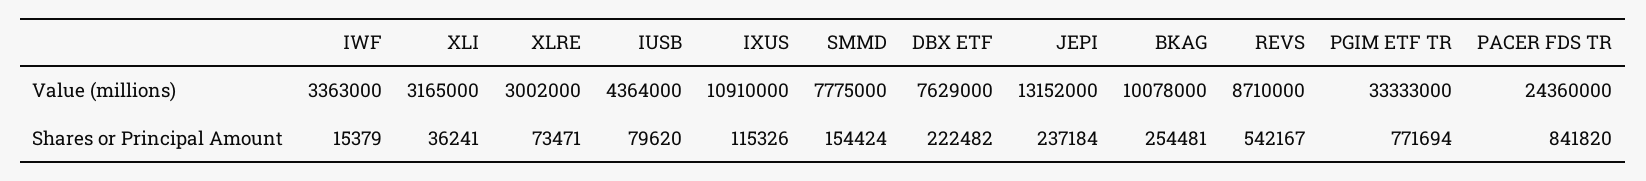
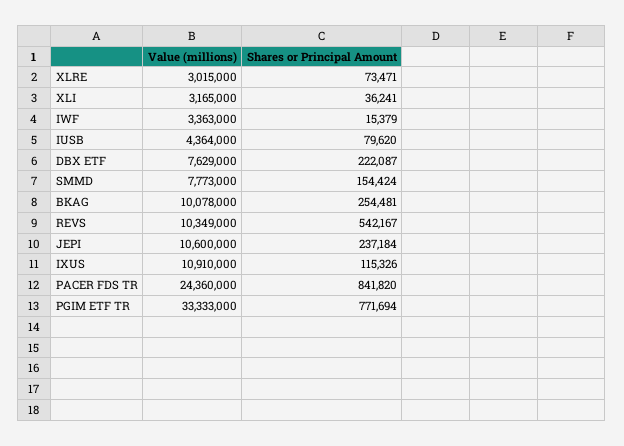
  {
    "IWF": {
      "Value (millions)": 3363000,
      "Shares or Principal Amount": 15379
    },
    "XLI": {
      "Value (millions)": 3165000,
      "Shares or Principal Amount": 36241
    },
    "XLRE": {
-     "Value (millions)": 3002000,
+     "Value (millions)": 3015000,
      "Shares or Principal Amount": 73471
    },
    "IUSB": {
      "Value (millions)": 4364000,
      "Shares or Principal Amount": 79620
    },
    "IXUS": {
      "Value (millions)": 10910000,
      "Shares or Principal Amount": 115326
    },
    "SMMD": {
-     "Value (millions)": 7775000,
+     "Value (millions)": 7773000,
      "Shares or Principal Amount": 154424
    },
    "DBX ETF": {
      "Value (millions)": 7629000,
-     "Shares or Principal Amount": 222482
+     "Shares or Principal Amount": 222087
    },
    "JEPI": {
-     "Value (millions)": 13152000,
+     "Value (millions)": 10600000,
      "Shares or Principal Amount": 237184
    },
    "BKAG": {
      "Value (millions)": 10078000,
      "Shares or Principal Amount": 254481
    },
    "REVS": {
-     "Value (millions)": 8710000,
+     "Value (millions)": 10349000,
      "Shares or Principal Amount": 542167
    },
    "PGIM ETF TR": {
      "Value (millions)": 33333000,
      "Shares or Principal Amount": 771694
    },
    "PACER FDS TR": {
      "Value (millions)": 24360000,
      "Shares or Principal Amount": 841820
    }
  }

